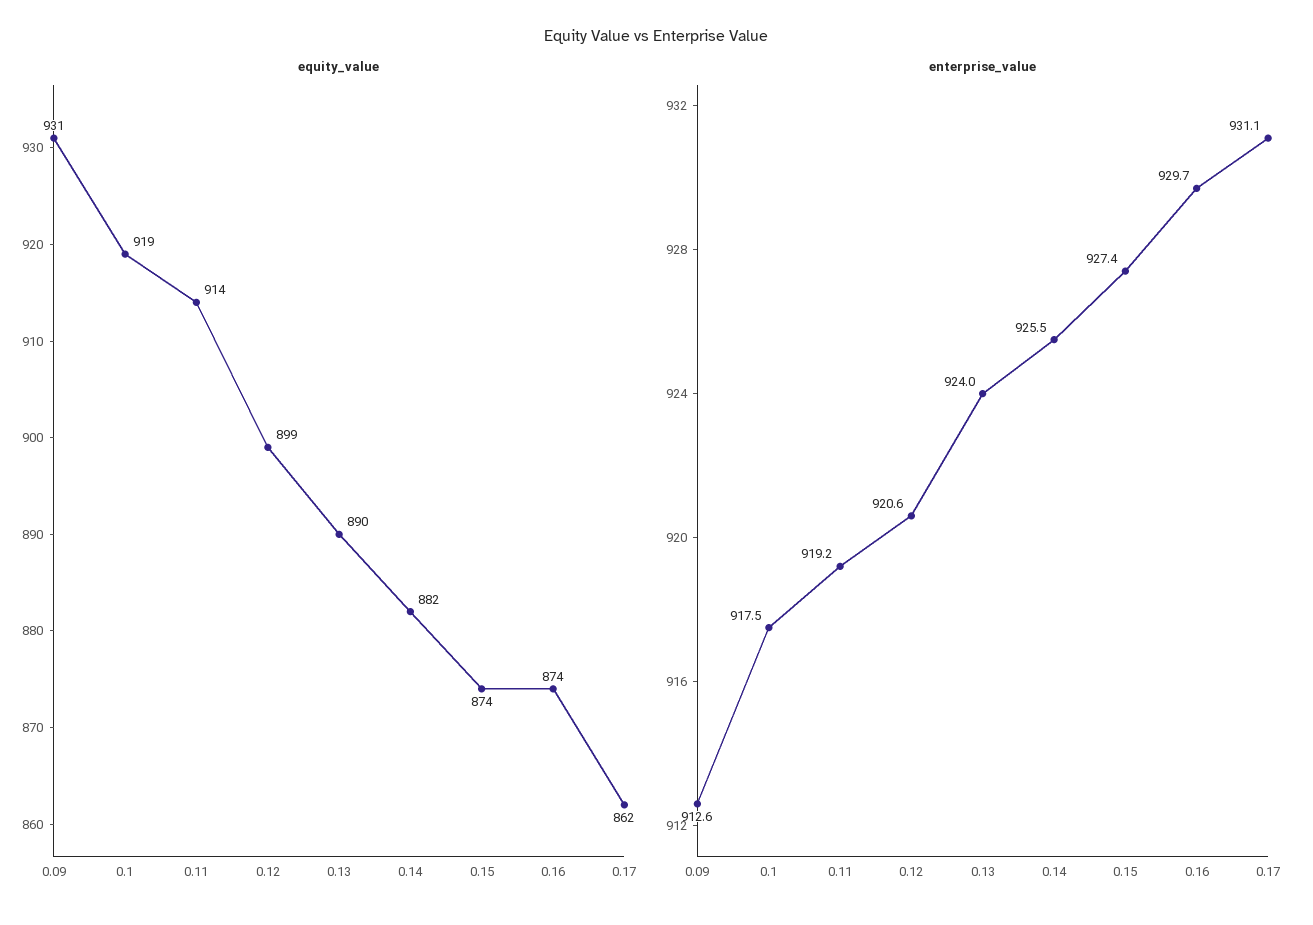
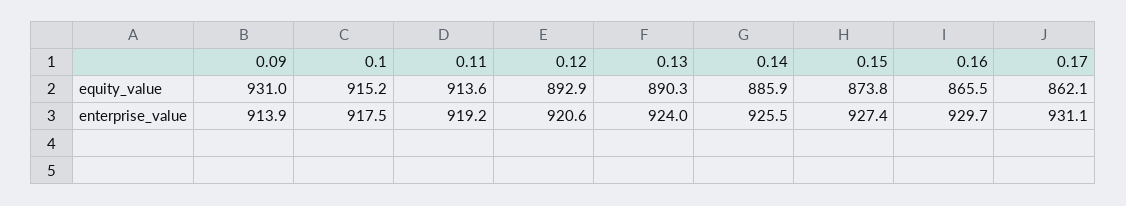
  {
    "equity_value": {
      "0.09": 931,
-     "0.1": 919,
+     "0.1": 915.2,
      "0.11": 913.6,
-     "0.12": 899,
+     "0.12": 892.9,
      "0.13": 890.3,
-     "0.14": 882,
+     "0.14": 885.9,
      "0.15": 873.8,
-     "0.16": 874,
+     "0.16": 865.5,
      "0.17": 862.1
    },
    "enterprise_value": {
-     "0.09": 912.6,
+     "0.09": 913.9,
      "0.1": 917.5,
      "0.11": 919.2,
      "0.12": 920.6,
      "0.13": 924,
      "0.14": 925.5,
      "0.15": 927.4,
      "0.16": 929.7,
      "0.17": 931.1
    }
  }

